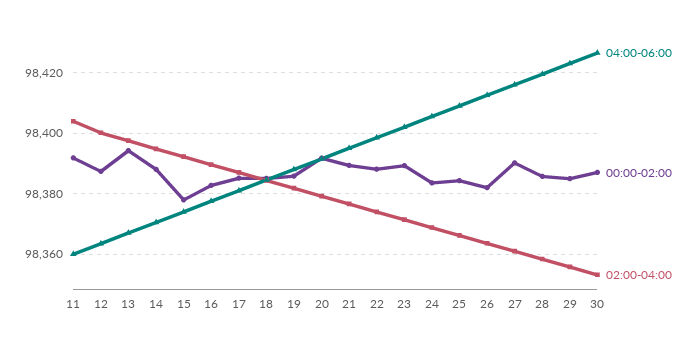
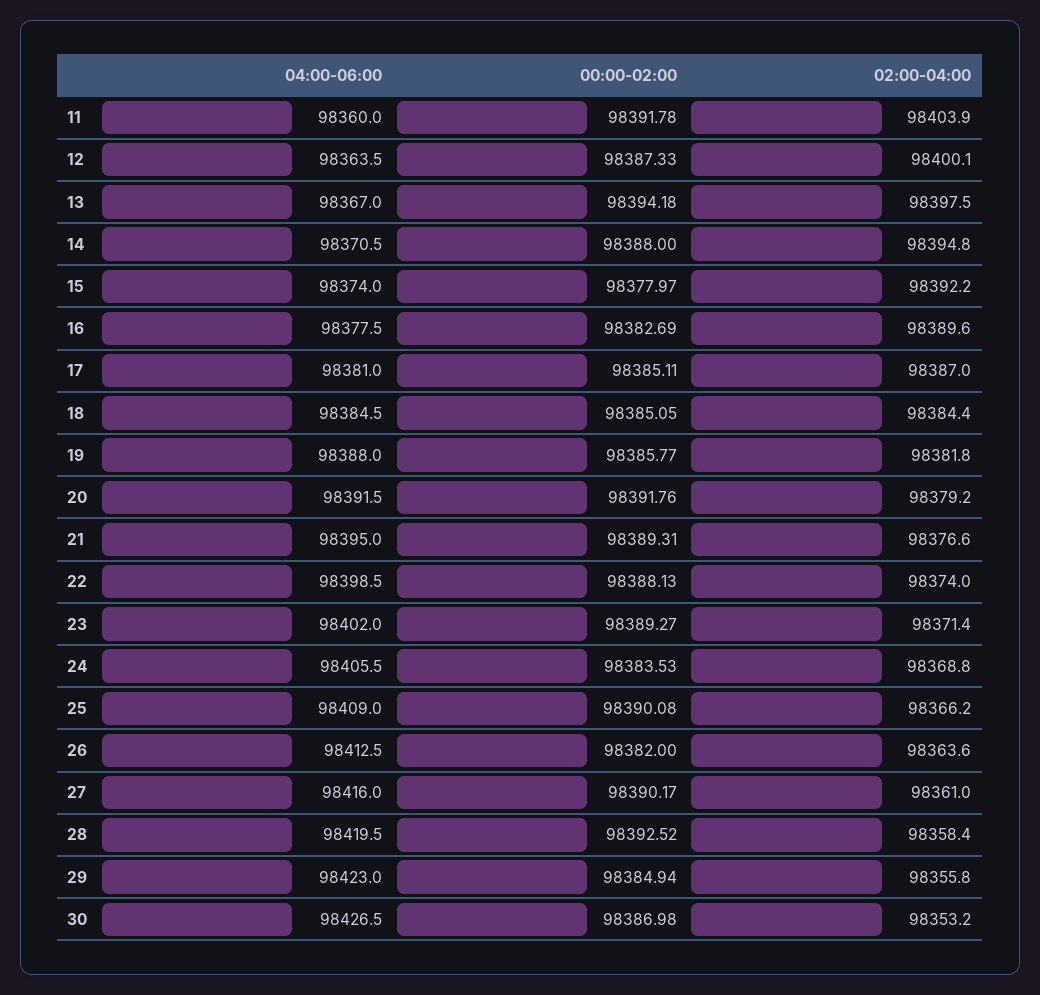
  {
    "04:00-06:00": {
      "11": 98360,
      "12": 98363.5,
      "13": 98367,
      "14": 98370.5,
      "15": 98374,
      "16": 98377.5,
      "17": 98381,
      "18": 98384.5,
      "19": 98388,
      "20": 98391.5,
      "21": 98395,
      "22": 98398.5,
      "23": 98402,
      "24": 98405.5,
      "25": 98409,
      "26": 98412.5,
      "27": 98416,
      "28": 98419.5,
      "29": 98423,
      "30": 98426.5
    },
    "00:00-02:00": {
      "11": 98391.78,
      "12": 98387.33,
      "13": 98394.18,
      "14": 98388,
      "15": 98377.97,
      "16": 98382.69,
      "17": 98385.11,
      "18": 98385.05,
      "19": 98385.77,
      "20": 98391.76,
      "21": 98389.31,
      "22": 98388.13,
      "23": 98389.27,
      "24": 98383.53,
-     "25": 98384,
+     "25": 98390.08,
      "26": 98382,
      "27": 98390.17,
-     "28": 98386,
+     "28": 98392.52,
      "29": 98384.94,
      "30": 98386.98
    },
    "02:00-04:00": {
      "11": 98403.9,
      "12": 98400.1,
      "13": 98397.5,
      "14": 98394.8,
      "15": 98392.2,
      "16": 98389.6,
      "17": 98387,
      "18": 98384.4,
      "19": 98381.8,
      "20": 98379.2,
      "21": 98376.6,
      "22": 98374,
      "23": 98371.4,
      "24": 98368.8,
      "25": 98366.2,
      "26": 98363.6,
      "27": 98361,
      "28": 98358.4,
      "29": 98355.8,
      "30": 98353.2
    }
  }

